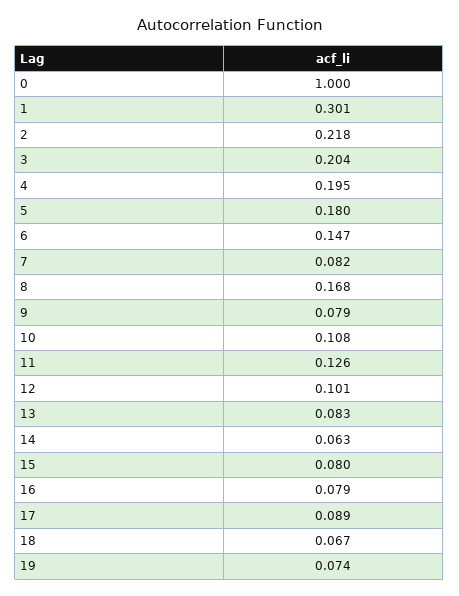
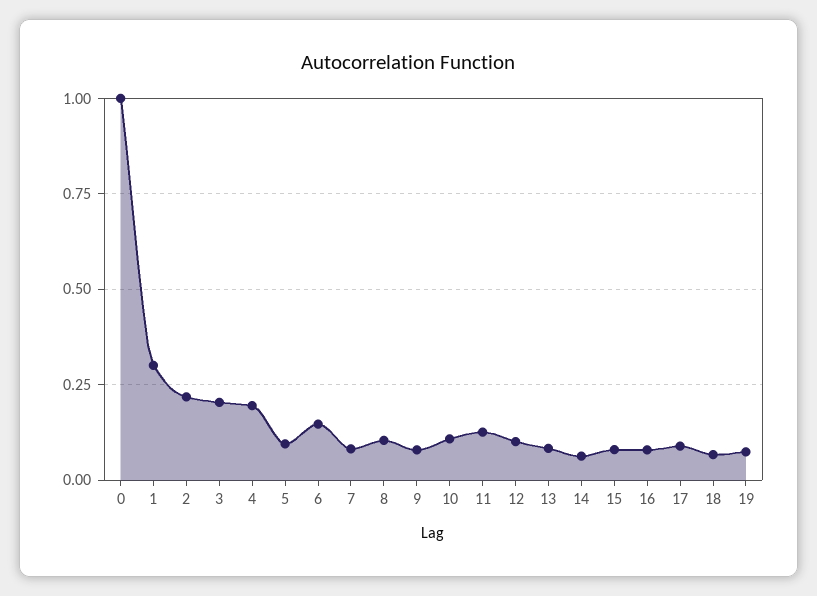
  {
    "0": 1,
    "1": 0.301,
    "2": 0.218,
    "3": 0.204,
    "4": 0.195,
-   "5": 0.18,
+   "5": 0.1,
    "6": 0.147,
    "7": 0.082,
-   "8": 0.168,
+   "8": 0.1,
    "9": 0.079,
    "10": 0.108,
    "11": 0.126,
    "12": 0.101,
    "13": 0.083,
    "14": 0.063,
    "15": 0.08,
    "16": 0.079,
    "17": 0.089,
    "18": 0.067,
    "19": 0.074
  }

